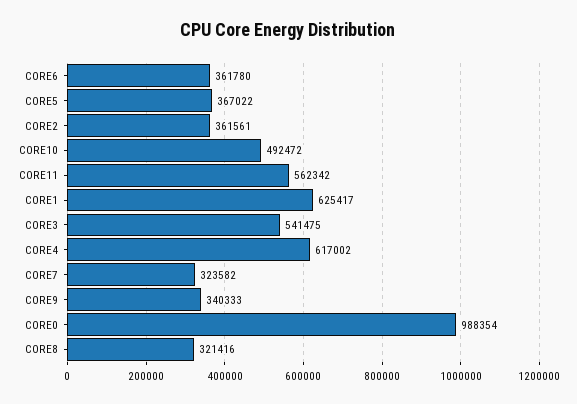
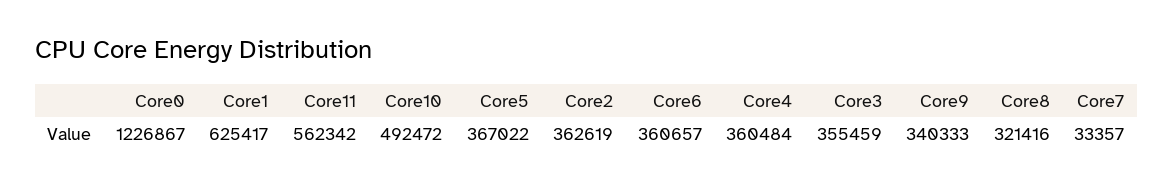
  {
-   "CORE6": 361780,
+   "CORE6": 360657,
    "CORE5": 367022,
-   "CORE2": 361561,
+   "CORE2": 362619,
    "CORE10": 492472,
    "CORE11": 562342,
    "CORE1": 625417,
-   "CORE3": 541475,
+   "CORE3": 355459,
-   "CORE4": 617002,
+   "CORE4": 360484,
-   "CORE7": 323582,
+   "CORE7": 33357,
    "CORE9": 340333,
-   "CORE0": 988354,
+   "CORE0": 1226867,
    "CORE8": 321416
  }

